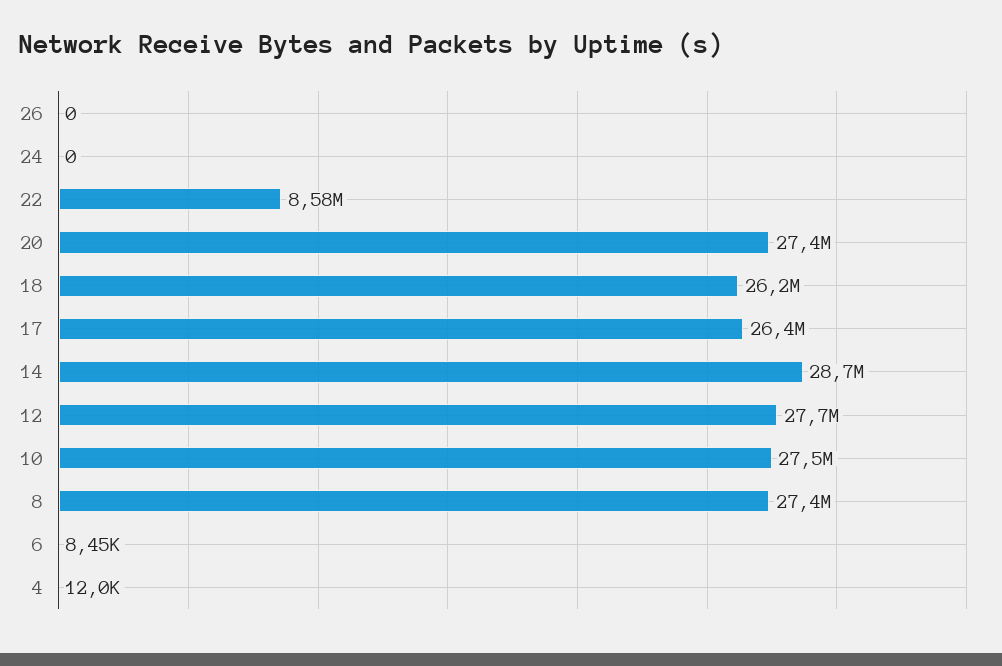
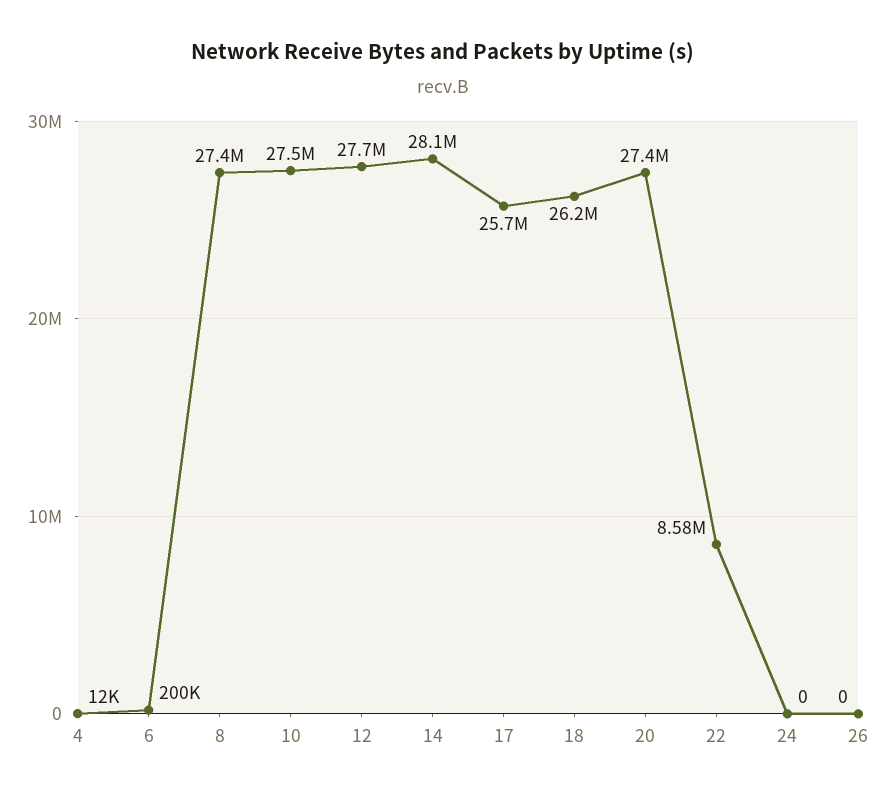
  {
    "26": 0,
    "24": 0,
    "22": 8580000,
    "20": 27400000,
    "18": 26200000,
-   "17": 26400000,
+   "17": 25700000,
-   "14": 28700000,
+   "14": 28100000,
    "12": 27700000,
    "10": 27500000,
    "8": 27400000,
-   "6": 8450,
+   "6": 200000,
    "4": 12000
  }

